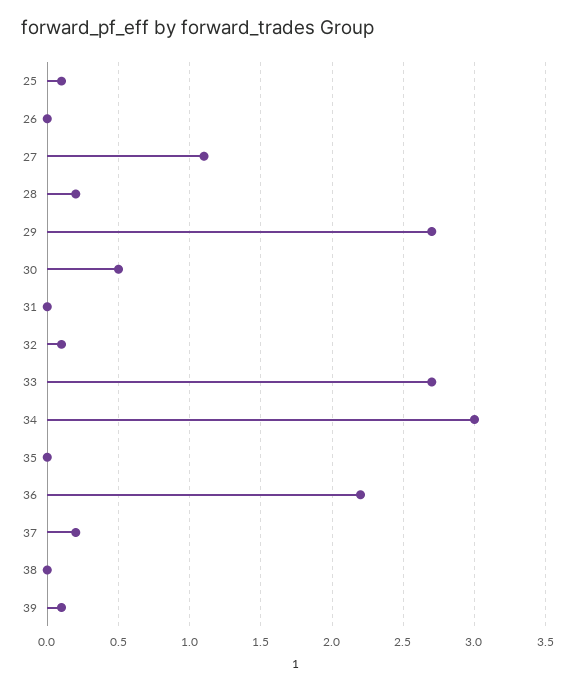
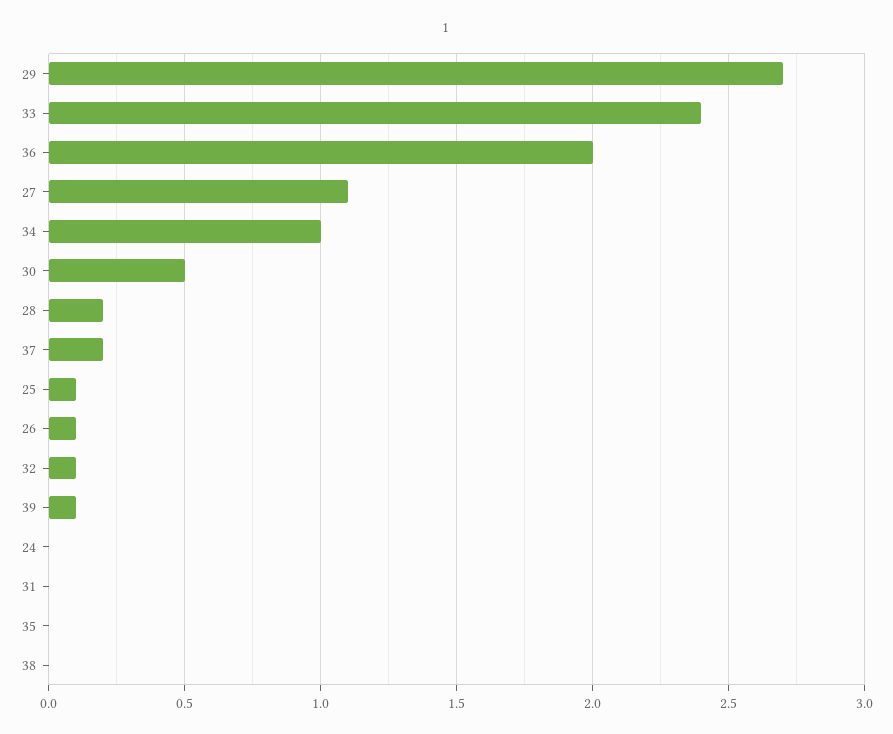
  {
    "25": 0.1,
-   "26": 0,
+   "26": 0.1,
    "27": 1.1,
    "28": 0.2,
    "29": 2.7,
    "30": 0.5,
    "31": 0,
    "32": 0.1,
-   "33": 2.7,
+   "33": 2.4,
-   "34": 3,
+   "34": 1,
    "35": 0,
-   "36": 2.2,
+   "36": 2,
    "37": 0.2,
    "38": 0,
-   "39": 0.1
+   "39": 0.1,
+   "24": 0
  }

